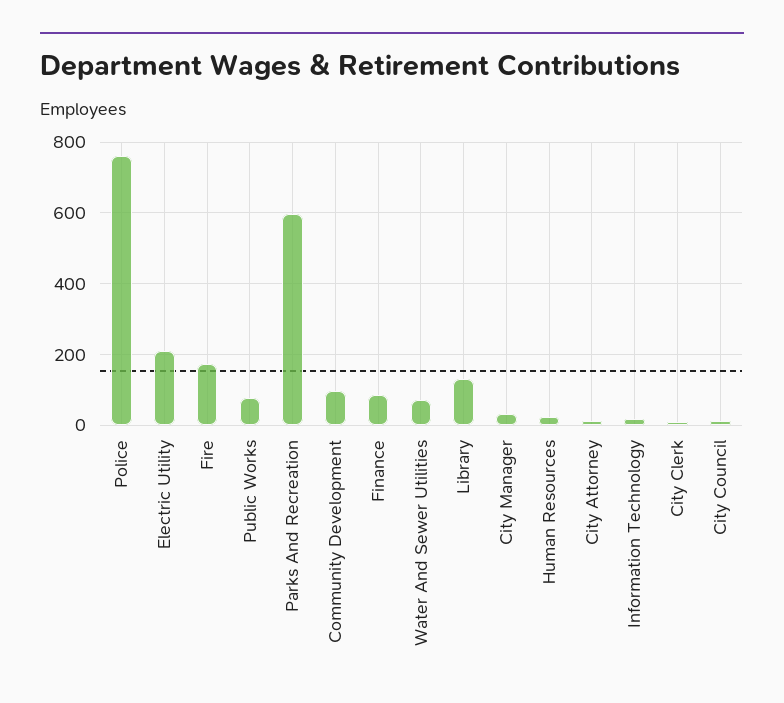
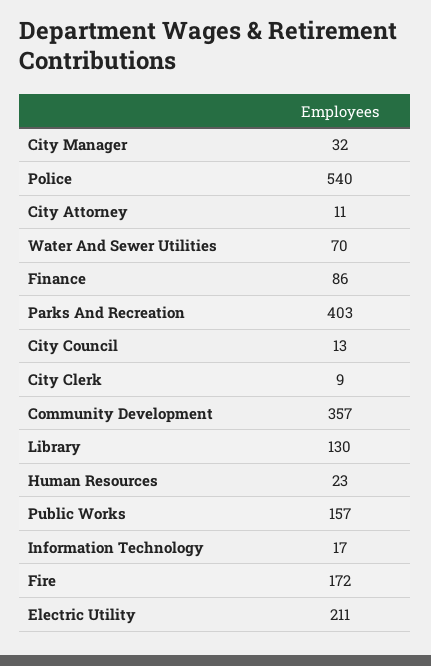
  {
-   "Police": 760,
+   "Police": 540,
    "Electric Utility": 211,
    "Fire": 172,
-   "Public Works": 80,
+   "Public Works": 157,
-   "Parks And Recreation": 600,
+   "Parks And Recreation": 403,
-   "Community Development": 100,
+   "Community Development": 357,
    "Finance": 86,
    "Water And Sewer Utilities": 70,
    "Library": 130,
    "City Manager": 32,
    "Human Resources": 23,
    "City Attorney": 11,
    "Information Technology": 17,
    "City Clerk": 9,
    "City Council": 13
  }

